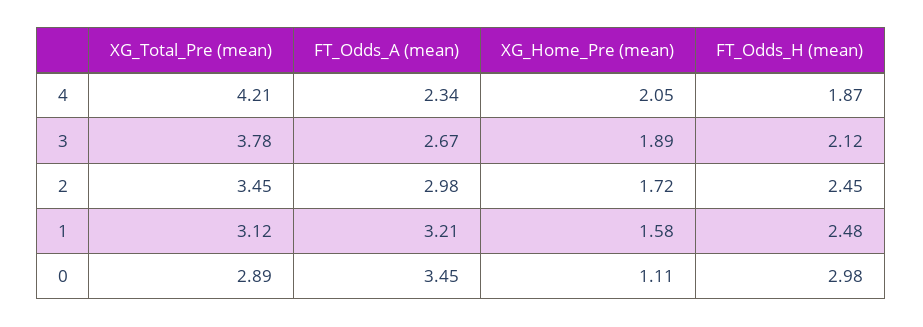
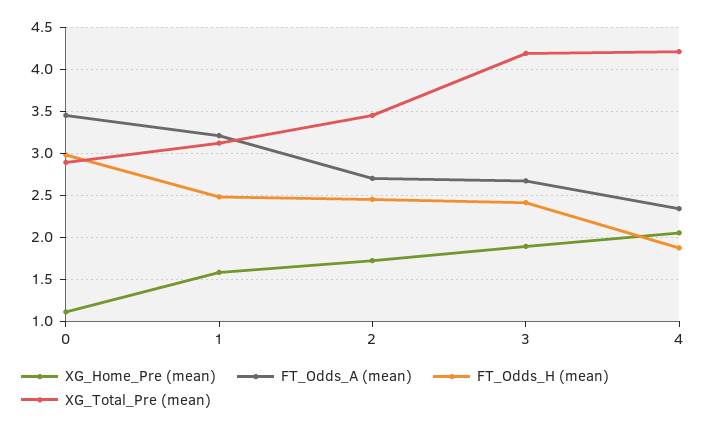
  {
    "XG_Total_Pre (mean)": {
      "4": 4.21,
-     "3": 3.78,
+     "3": 4.2,
      "2": 3.45,
      "1": 3.12,
      "0": 2.89
    },
    "FT_Odds_A (mean)": {
      "4": 2.34,
      "3": 2.67,
-     "2": 2.98,
+     "2": 2.7,
      "1": 3.21,
      "0": 3.45
    },
    "XG_Home_Pre (mean)": {
      "4": 2.05,
      "3": 1.89,
      "2": 1.72,
      "1": 1.58,
      "0": 1.11
    },
    "FT_Odds_H (mean)": {
      "4": 1.87,
-     "3": 2.12,
+     "3": 2.4,
      "2": 2.45,
      "1": 2.48,
      "0": 2.98
    }
  }

